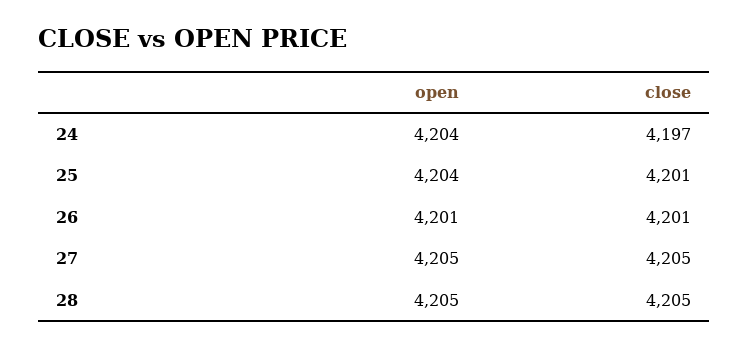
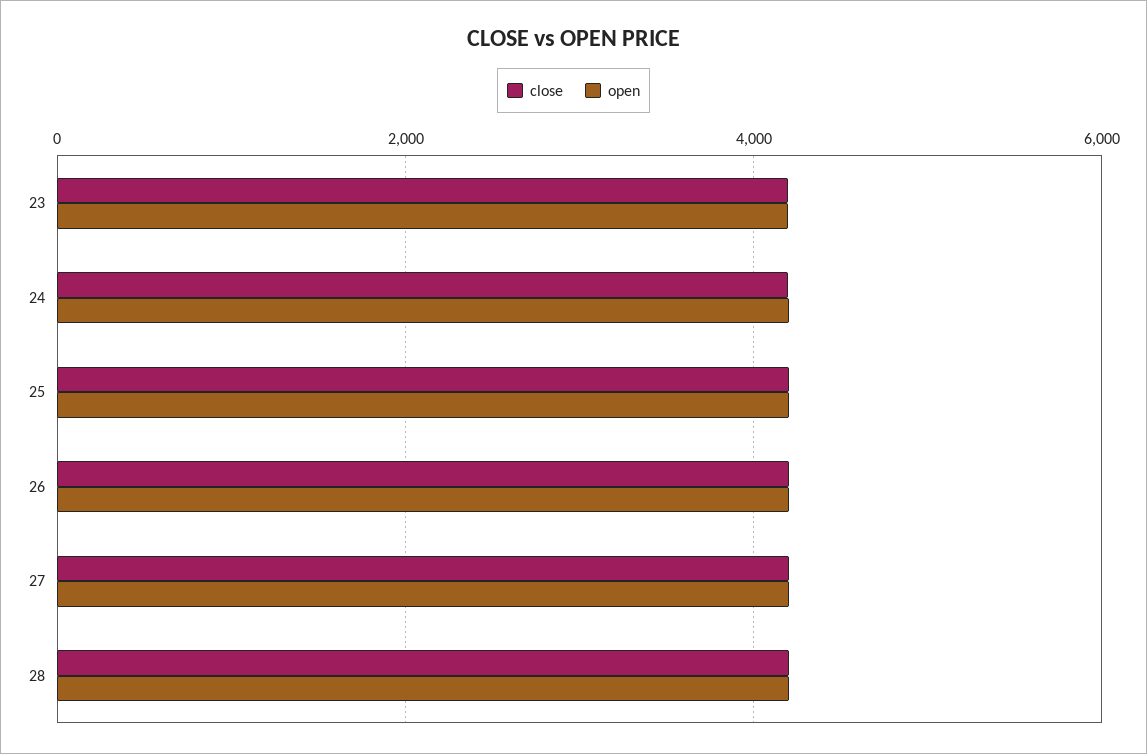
  {
    "open": {
      "24": 4204,
      "25": 4204,
      "26": 4201,
      "27": 4205,
-     "28": 4205
+     "28": 4205,
+     "23": 4200
    },
    "close": {
      "24": 4197,
      "25": 4201,
      "26": 4201,
      "27": 4205,
-     "28": 4205
+     "28": 4205,
+     "23": 4200
    }
  }

